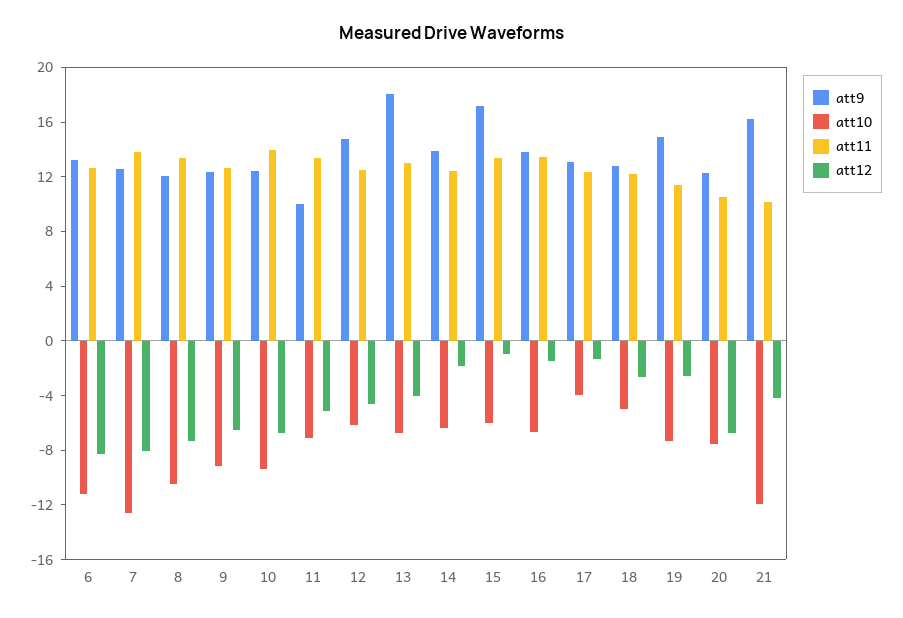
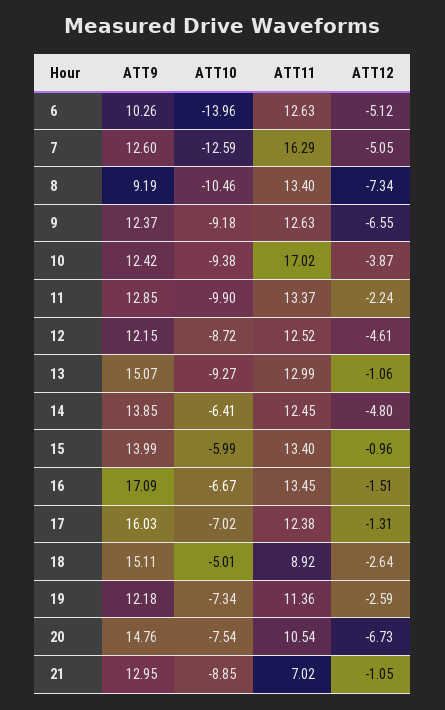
  {
    "att9": {
-     "6": 13,
+     "6": 10.26,
      "7": 12.6,
-     "8": 12,
+     "8": 9.19,
      "9": 12.37,
      "10": 12.42,
-     "11": 10,
+     "11": 12.85,
-     "12": 15,
+     "12": 12.15,
-     "13": 18,
+     "13": 15.07,
      "14": 13.85,
-     "15": 17,
+     "15": 13.99,
-     "16": 14,
+     "16": 17.09,
-     "17": 13,
+     "17": 16.03,
-     "18": 13,
+     "18": 15.11,
-     "19": 15,
+     "19": 12.18,
-     "20": 12,
+     "20": 14.76,
-     "21": 16
+     "21": 12.95
    },
    "att10": {
-     "6": -11,
+     "6": -13.96,
      "7": -12.59,
      "8": -10.46,
      "9": -9.18,
      "10": -9.38,
-     "11": -7,
+     "11": -9.9,
-     "12": -6,
+     "12": -8.72,
-     "13": -7,
+     "13": -9.27,
      "14": -6.41,
      "15": -5.99,
      "16": -6.67,
-     "17": -4,
+     "17": -7.02,
      "18": -5.01,
      "19": -7.34,
      "20": -7.54,
-     "21": -12
+     "21": -8.85
    },
    "att11": {
      "6": 12.63,
-     "7": 14,
+     "7": 16.29,
      "8": 13.4,
      "9": 12.63,
-     "10": 14,
+     "10": 17.02,
      "11": 13.37,
      "12": 12.52,
      "13": 12.99,
      "14": 12.45,
      "15": 13.4,
      "16": 13.45,
      "17": 12.38,
-     "18": 12,
+     "18": 8.92,
      "19": 11.36,
      "20": 10.54,
-     "21": 10
+     "21": 7.02
    },
    "att12": {
-     "6": -8,
+     "6": -5.12,
-     "7": -8,
+     "7": -5.05,
      "8": -7.34,
      "9": -6.55,
-     "10": -7,
+     "10": -3.87,
-     "11": -5,
+     "11": -2.24,
      "12": -4.61,
-     "13": -4,
+     "13": -1.06,
-     "14": -2,
+     "14": -4.8,
      "15": -0.96,
      "16": -1.51,
      "17": -1.31,
      "18": -2.64,
      "19": -2.59,
      "20": -6.73,
-     "21": -4
+     "21": -1.05
    }
  }

